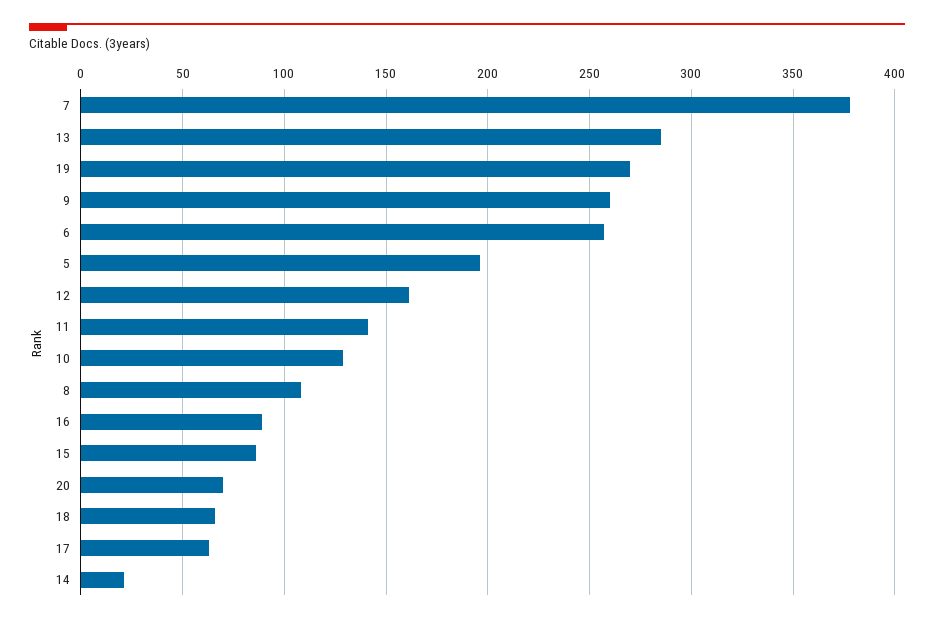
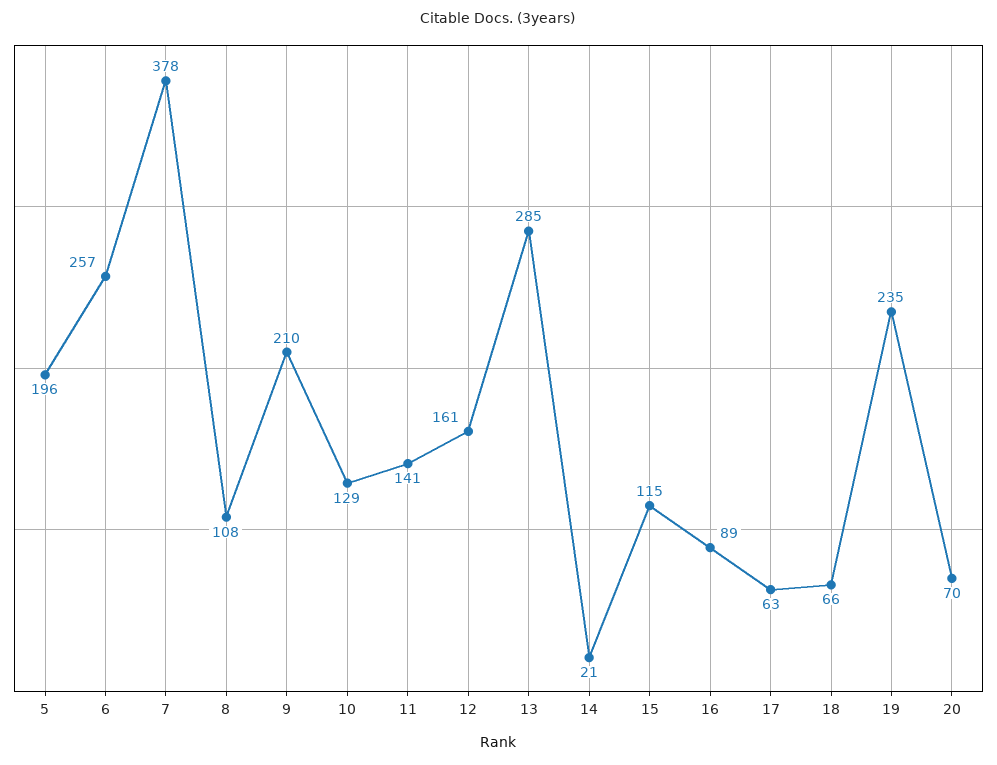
  {
    "7": 378,
    "13": 285,
-   "19": 270,
+   "19": 235,
-   "9": 260,
+   "9": 210,
    "6": 257,
    "5": 196,
    "12": 161,
    "11": 141,
    "10": 129,
    "8": 108,
    "16": 89,
-   "15": 85,
+   "15": 115,
    "20": 70,
    "18": 66,
    "17": 63,
    "14": 21
  }

